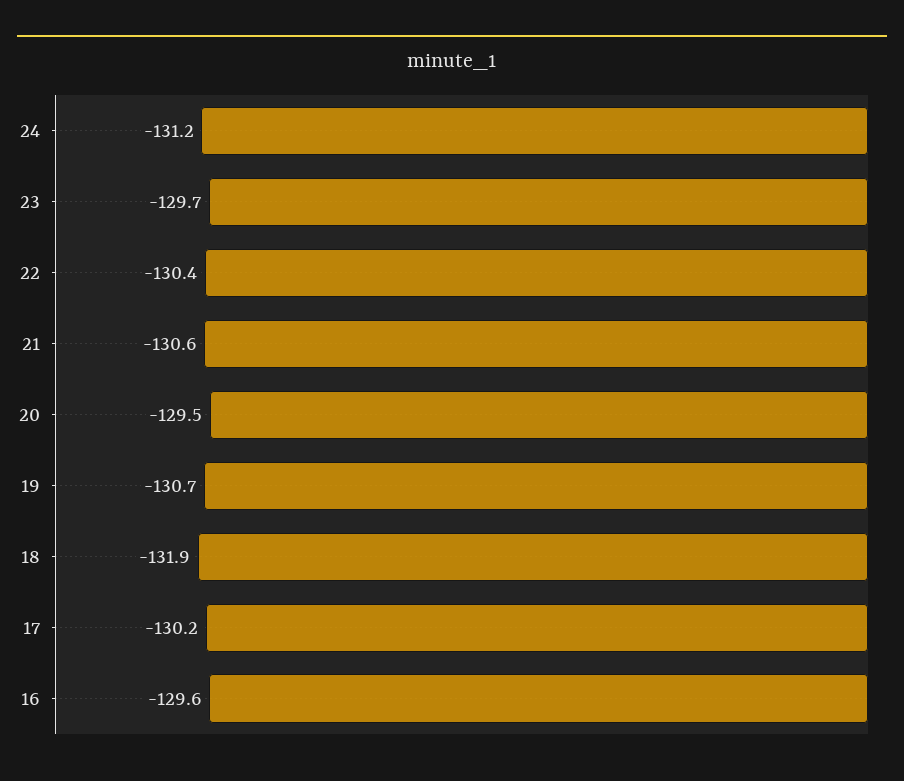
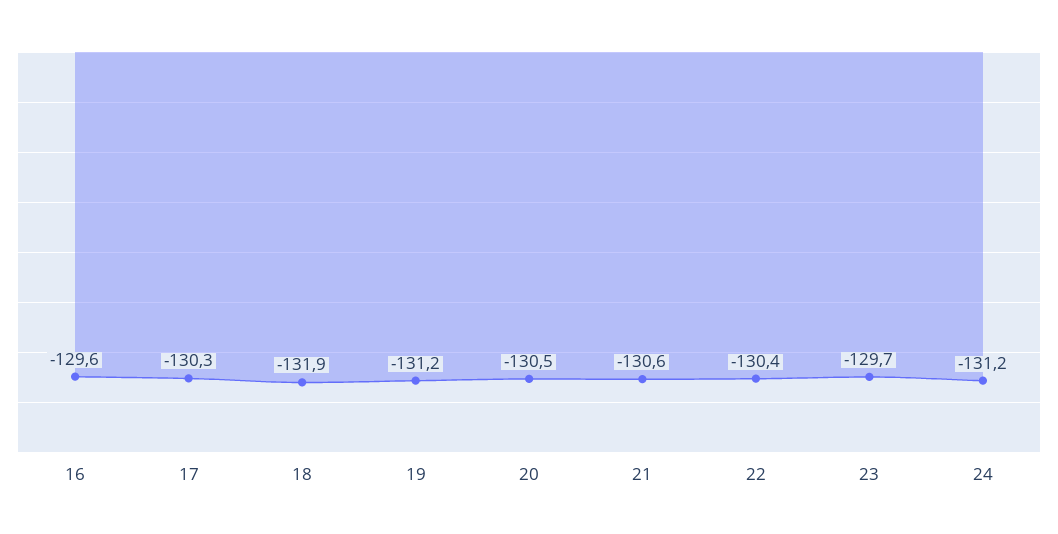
  {
    "24": -131.2,
    "23": -129.7,
    "22": -130.4,
    "21": -130.6,
-   "20": -129.5,
+   "20": -130.5,
-   "19": -130.7,
+   "19": -131.2,
    "18": -131.9,
-   "17": -130.2,
+   "17": -130.3,
    "16": -129.6
  }

